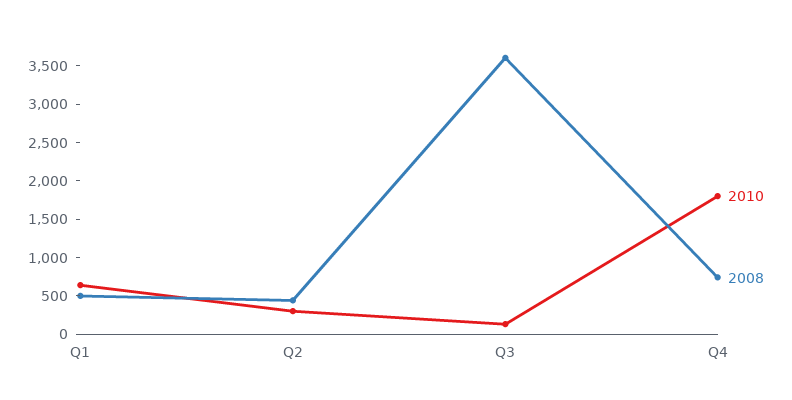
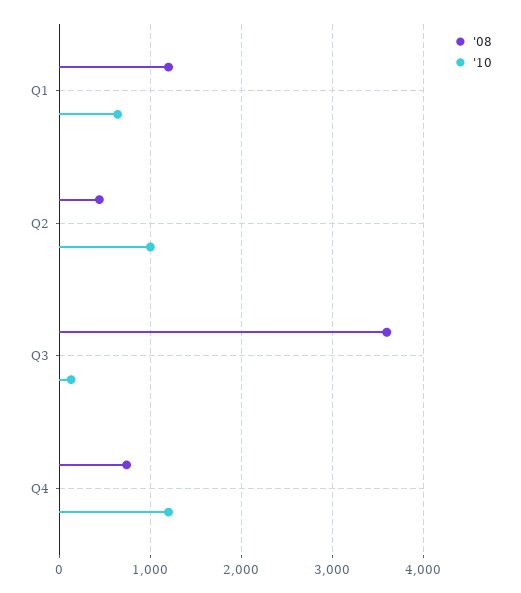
  {
    "2010": {
      "Q1": 600,
-     "Q2": 250,
+     "Q2": 1000,
      "Q3": 100,
-     "Q4": 1750
+     "Q4": 1200
    },
    "2008": {
-     "Q1": 500,
+     "Q1": 1200,
      "Q2": 400,
      "Q3": 3600,
      "Q4": 700
    }
  }

